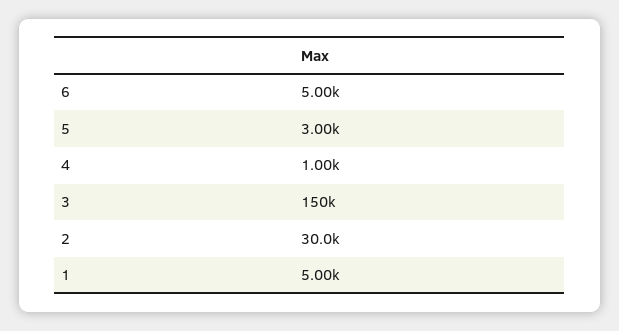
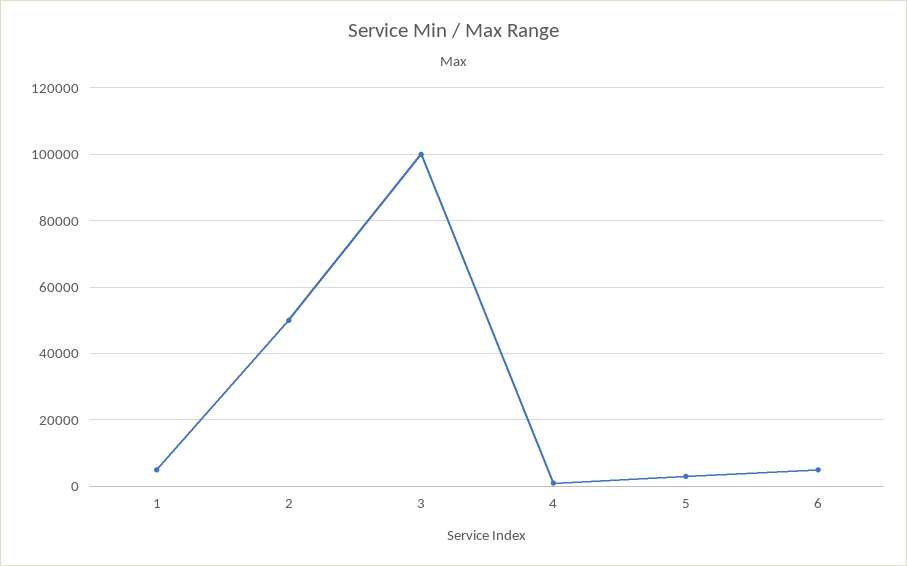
  {
    "6": 5000,
    "5": 3000,
    "4": 1000,
-   "3": 150000,
+   "3": 100000,
-   "2": 30000,
+   "2": 50000,
    "1": 5000
  }

